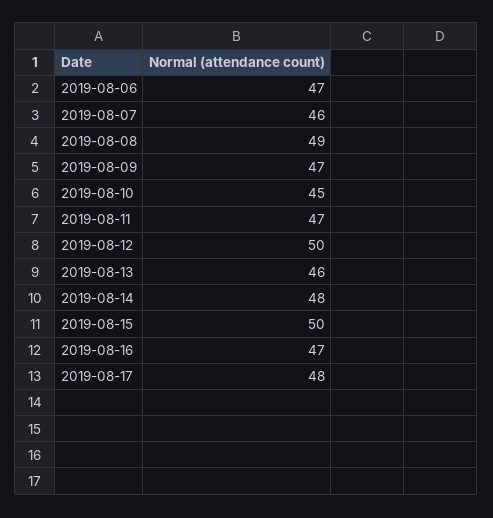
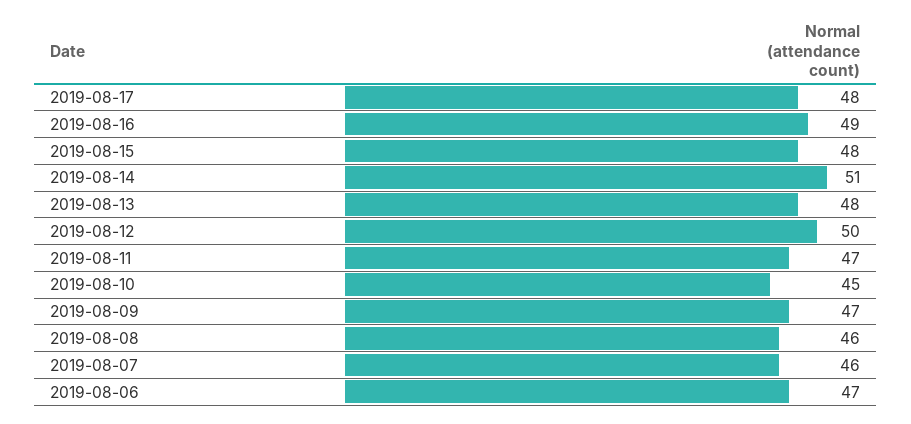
  {
    "2019-08-06": 47,
    "2019-08-07": 46,
-   "2019-08-08": 49,
+   "2019-08-08": 46,
    "2019-08-09": 47,
    "2019-08-10": 45,
    "2019-08-11": 47,
    "2019-08-12": 50,
-   "2019-08-13": 46,
+   "2019-08-13": 48,
-   "2019-08-14": 48,
+   "2019-08-14": 51,
-   "2019-08-15": 50,
+   "2019-08-15": 48,
-   "2019-08-16": 47,
+   "2019-08-16": 49,
    "2019-08-17": 48
  }

